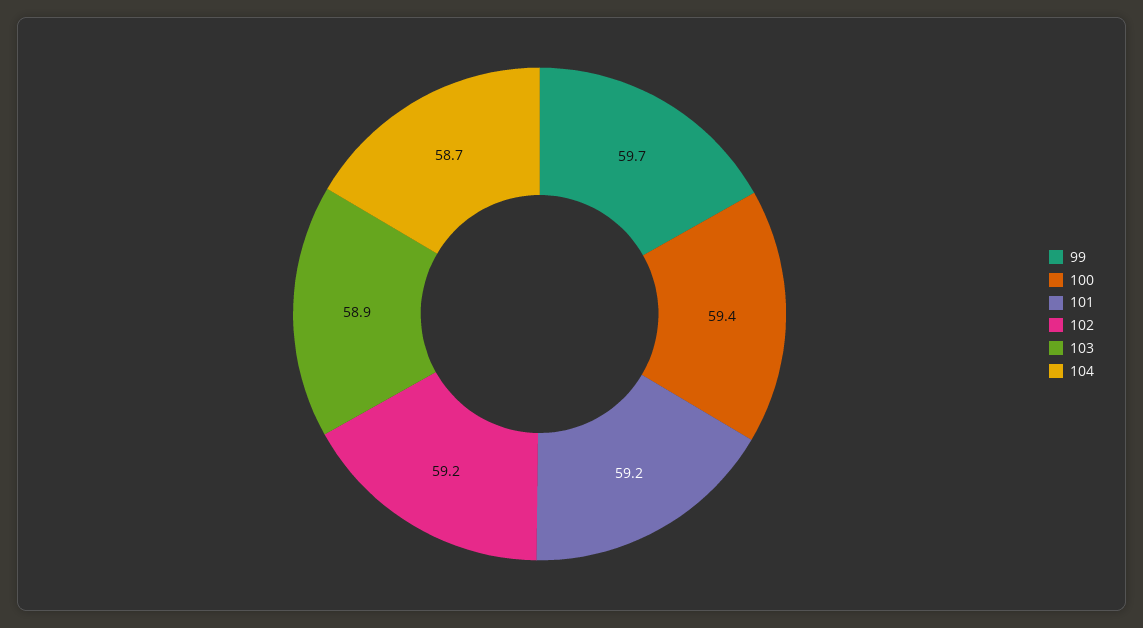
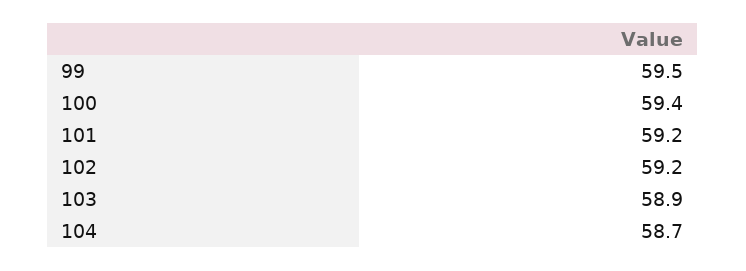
  {
-   "99": 59.7,
+   "99": 59.5,
    "100": 59.4,
    "101": 59.2,
    "102": 59.2,
    "103": 58.9,
    "104": 58.7
  }

